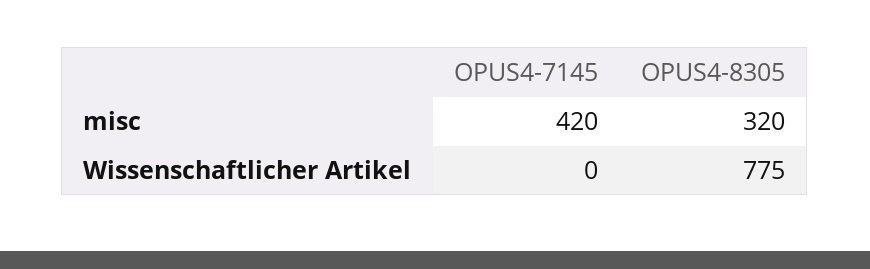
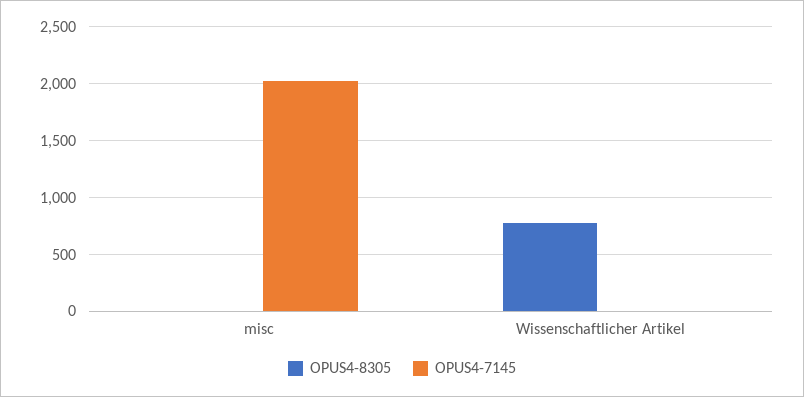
  {
    "OPUS4-7145": {
-     "misc": 420,
+     "misc": 2000,
      "Wissenschaftlicher Artikel": 0
    },
    "OPUS4-8305": {
-     "misc": 320,
+     "misc": 0,
      "Wissenschaftlicher Artikel": 775
    }
  }

